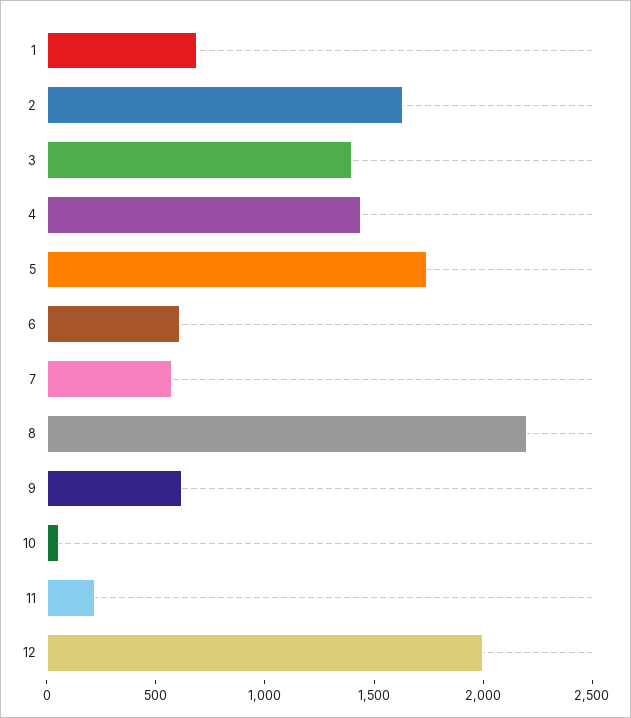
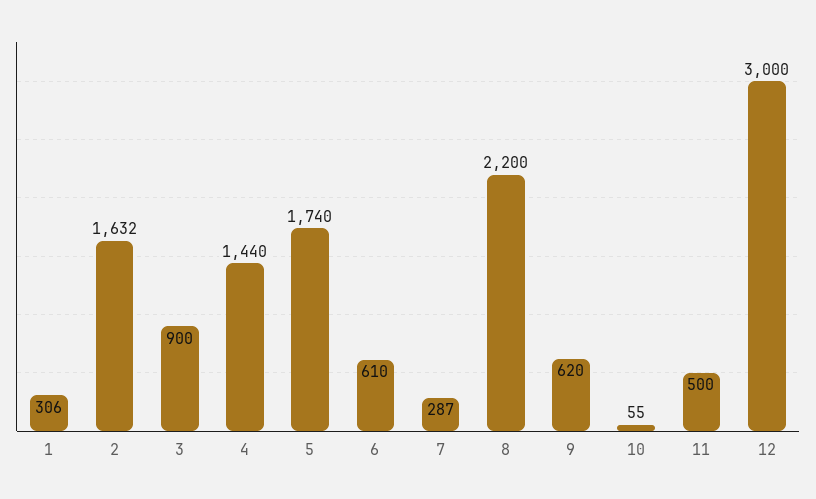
  {
-   "1": 700,
+   "1": 306,
    "2": 1632,
-   "3": 1400,
+   "3": 900,
    "4": 1440,
    "5": 1740,
    "6": 610,
-   "7": 600,
+   "7": 287,
    "8": 2200,
    "9": 620,
    "10": 55,
-   "11": 200,
+   "11": 500,
-   "12": 2000
+   "12": 3000
  }

